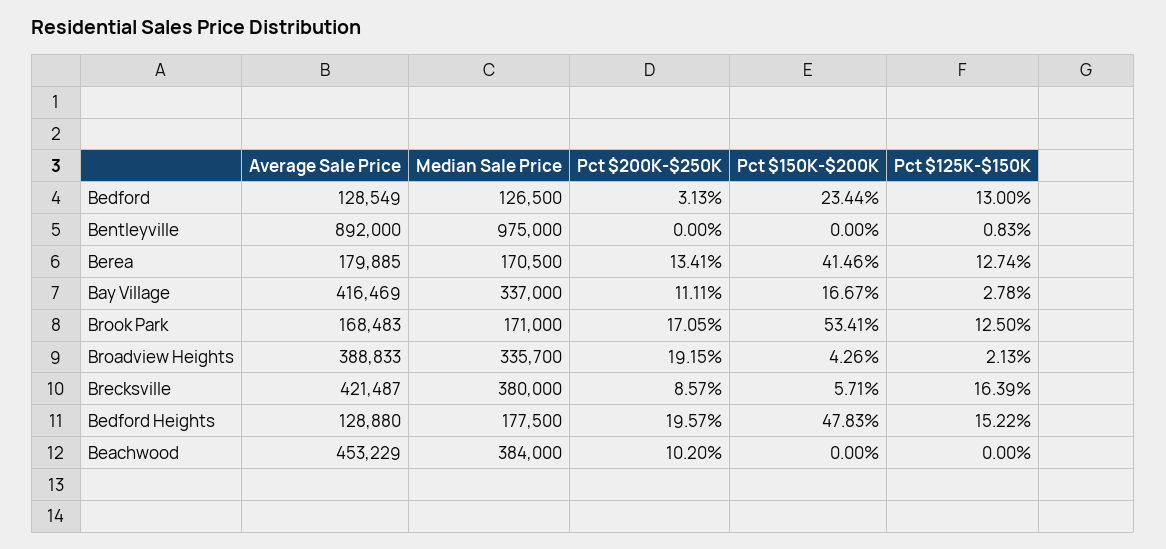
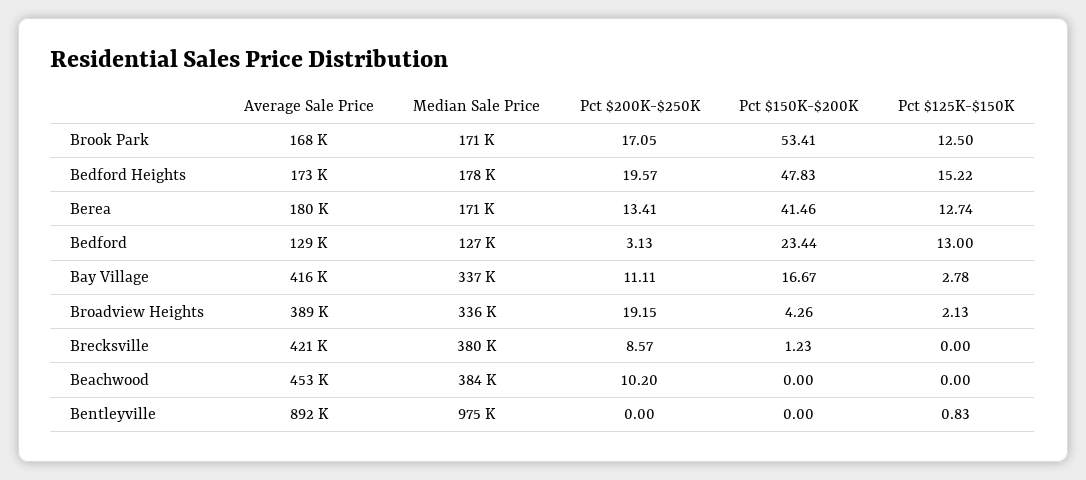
  {
    "Average Sale Price": {
      "Bedford": 128549,
      "Bentleyville": 892000,
      "Berea": 179885,
      "Bay Village": 416469,
      "Brook Park": 168483,
      "Broadview Heights": 388833,
      "Brecksville": 421487,
-     "Bedford Heights": 128880,
+     "Bedford Heights": 173000,
      "Beachwood": 453229
    },
    "Median Sale Price": {
      "Bedford": 126500,
      "Bentleyville": 975000,
      "Berea": 170500,
      "Bay Village": 337000,
      "Brook Park": 171000,
      "Broadview Heights": 335700,
      "Brecksville": 380000,
      "Bedford Heights": 177500,
      "Beachwood": 384000
    },
    "Pct $200K-$250K": {
      "Bedford": 3.13,
      "Bentleyville": 0,
      "Berea": 13.41,
      "Bay Village": 11.11,
      "Brook Park": 17.05,
      "Broadview Heights": 19.15,
      "Brecksville": 8.57,
      "Bedford Heights": 19.57,
      "Beachwood": 10.2
    },
    "Pct $150K-$200K": {
      "Bedford": 23.44,
      "Bentleyville": 0,
      "Berea": 41.46,
      "Bay Village": 16.67,
      "Brook Park": 53.41,
      "Broadview Heights": 4.26,
-     "Brecksville": 5.71,
+     "Brecksville": 1.23,
      "Bedford Heights": 47.83,
      "Beachwood": 0
    },
    "Pct $125K-$150K": {
      "Bedford": 13,
      "Bentleyville": 0.83,
      "Berea": 12.74,
      "Bay Village": 2.78,
      "Brook Park": 12.5,
      "Broadview Heights": 2.13,
-     "Brecksville": 16.39,
+     "Brecksville": 0,
      "Bedford Heights": 15.22,
      "Beachwood": 0
    }
  }

